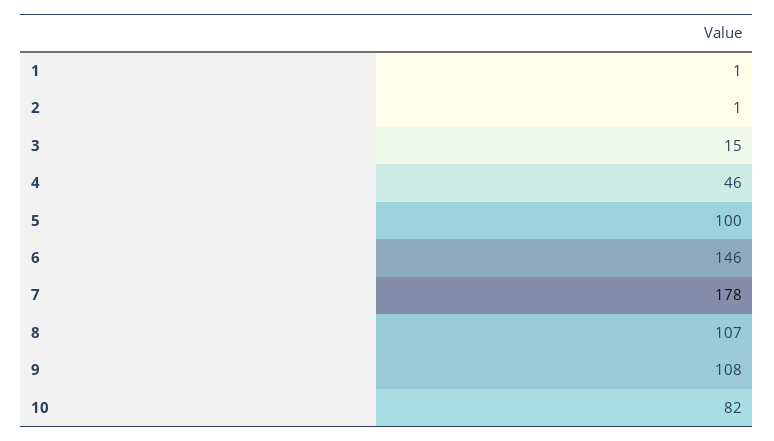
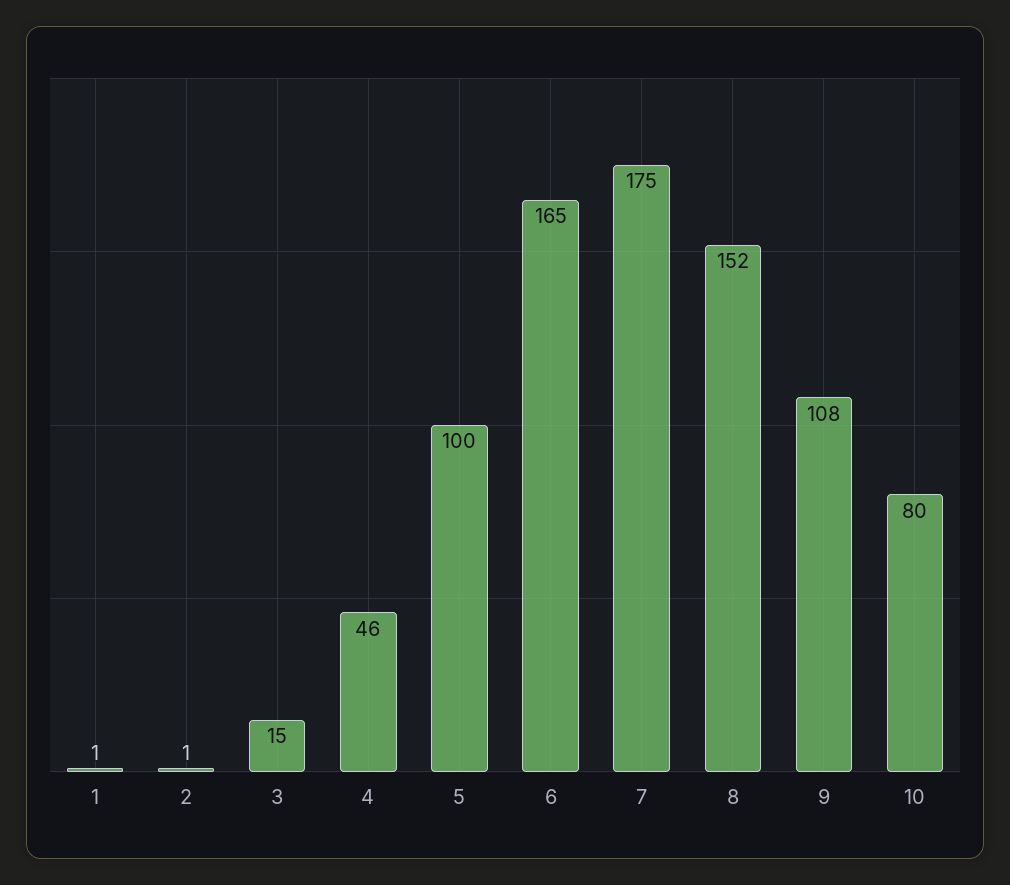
  {
    "1": 1,
    "2": 1,
    "3": 15,
    "4": 46,
    "5": 100,
-   "6": 146,
+   "6": 165,
-   "7": 178,
+   "7": 175,
-   "8": 107,
+   "8": 152,
    "9": 108,
-   "10": 82
+   "10": 80
  }

